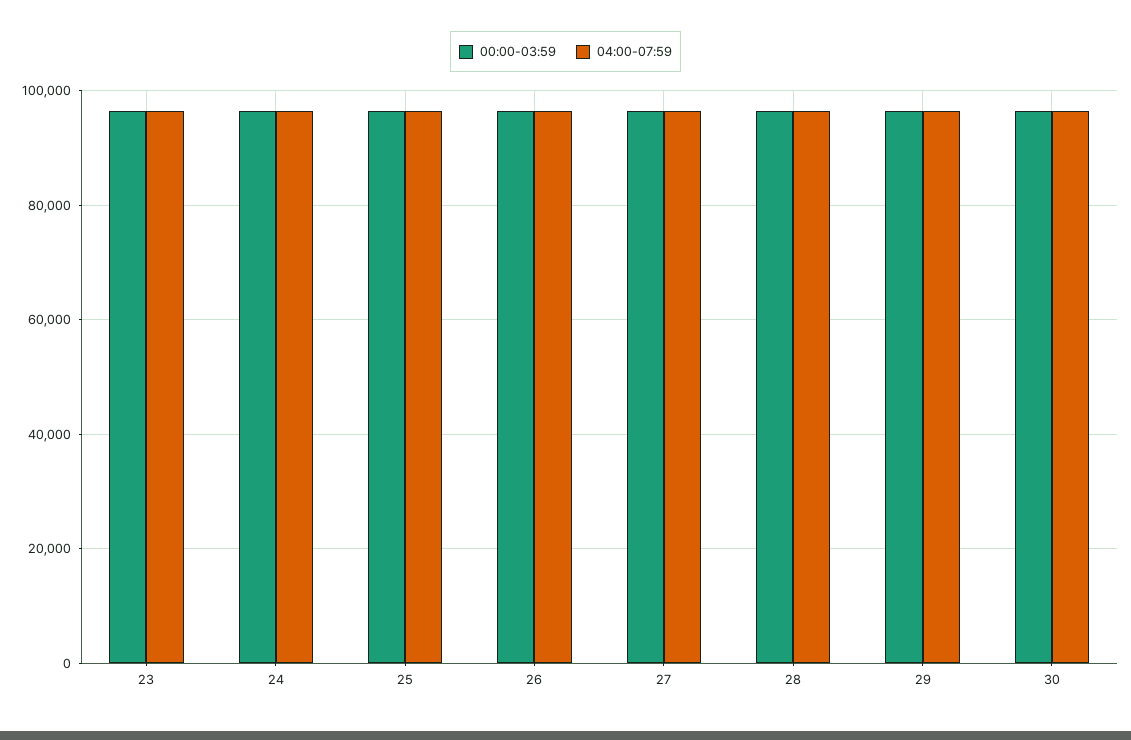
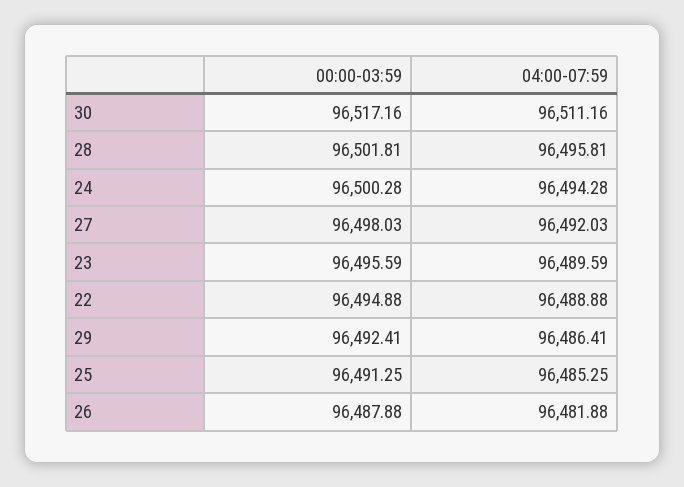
  {
    "00:00-03:59": {
      "23": 96495.59,
      "24": 96500.28,
      "25": 96491.25,
      "26": 96487.88,
      "27": 96498.03,
      "28": 96501.81,
      "29": 96492.41,
-     "30": 96517.16
+     "30": 96517.16,
+     "22": 96494.88
    },
    "04:00-07:59": {
      "23": 96489.59,
      "24": 96494.28,
      "25": 96485.25,
      "26": 96481.88,
      "27": 96492.03,
      "28": 96495.81,
      "29": 96486.41,
-     "30": 96511.16
+     "30": 96511.16,
+     "22": 96488.88
    }
  }

